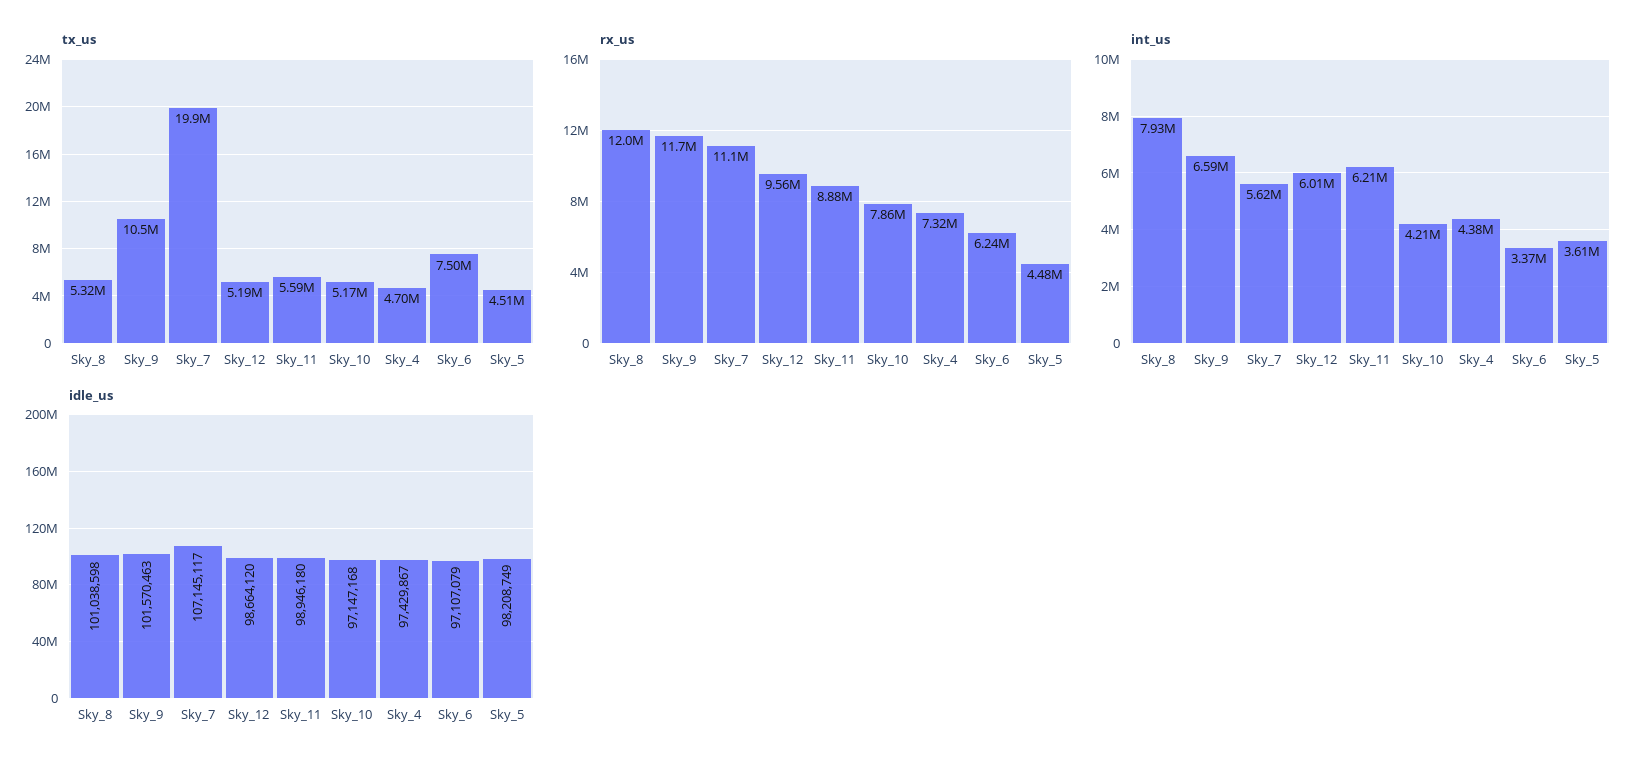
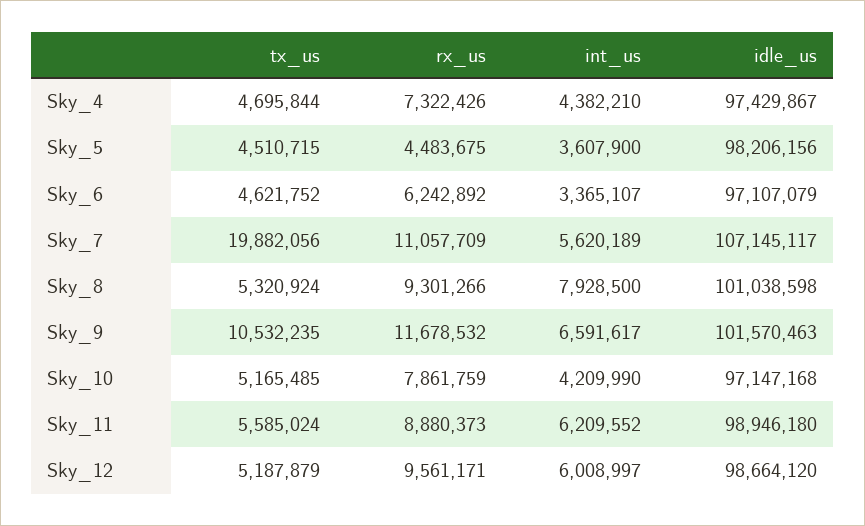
  {
    "tx_us": {
      "Sky_8": 5320924,
      "Sky_9": 10532235,
      "Sky_7": 19882056,
      "Sky_12": 5187879,
      "Sky_11": 5585024,
      "Sky_10": 5165485,
      "Sky_4": 4695844,
-     "Sky_6": 7500000,
+     "Sky_6": 4621752,
      "Sky_5": 4510715
    },
    "rx_us": {
-     "Sky_8": 12000000,
+     "Sky_8": 9301266,
      "Sky_9": 11678532,
      "Sky_7": 11057709,
      "Sky_12": 9561171,
      "Sky_11": 8880373,
      "Sky_10": 7861759,
      "Sky_4": 7322426,
      "Sky_6": 6242892,
      "Sky_5": 4483675
    },
    "int_us": {
      "Sky_8": 7928500,
      "Sky_9": 6591617,
      "Sky_7": 5620189,
      "Sky_12": 6008997,
      "Sky_11": 6209552,
      "Sky_10": 4209990,
      "Sky_4": 4382210,
      "Sky_6": 3365107,
      "Sky_5": 3607900
    },
    "idle_us": {
      "Sky_8": 101038598,
      "Sky_9": 101570463,
      "Sky_7": 107145117,
      "Sky_12": 98664120,
      "Sky_11": 98946180,
      "Sky_10": 97147168,
      "Sky_4": 97429867,
      "Sky_6": 97107079,
-     "Sky_5": 98208749
+     "Sky_5": 98206156
    }
  }

